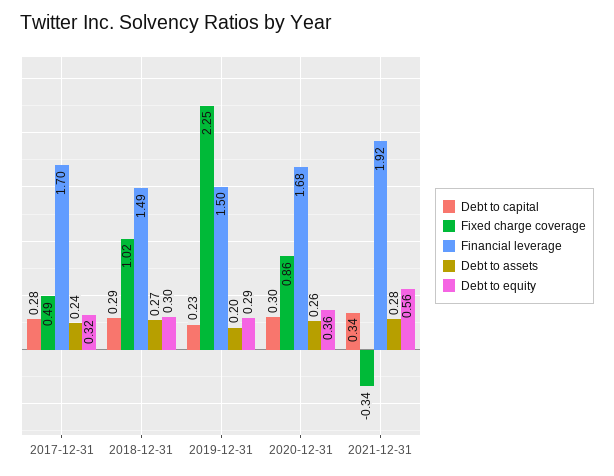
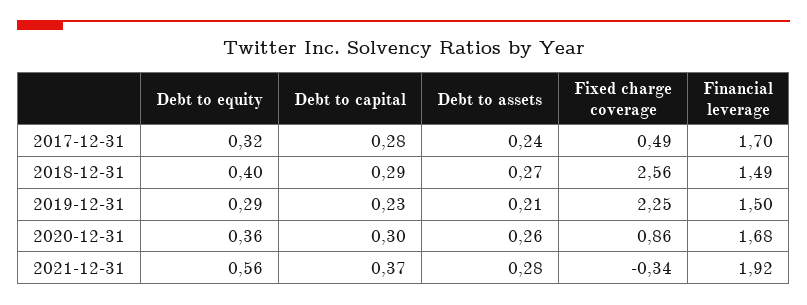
  {
    "Debt to capital": {
      "2017-12-31": 0.28,
      "2018-12-31": 0.29,
      "2019-12-31": 0.23,
      "2020-12-31": 0.3,
-     "2021-12-31": 0.34
+     "2021-12-31": 0.37
    },
    "Fixed charge coverage": {
      "2017-12-31": 0.49,
-     "2018-12-31": 1.02,
+     "2018-12-31": 2.56,
      "2019-12-31": 2.25,
      "2020-12-31": 0.86,
      "2021-12-31": -0.34
    },
    "Financial leverage": {
      "2017-12-31": 1.7,
      "2018-12-31": 1.49,
      "2019-12-31": 1.5,
      "2020-12-31": 1.68,
      "2021-12-31": 1.92
    },
    "Debt to assets": {
      "2017-12-31": 0.24,
      "2018-12-31": 0.27,
-     "2019-12-31": 0.2,
+     "2019-12-31": 0.21,
      "2020-12-31": 0.26,
      "2021-12-31": 0.28
    },
    "Debt to equity": {
      "2017-12-31": 0.32,
-     "2018-12-31": 0.3,
+     "2018-12-31": 0.4,
      "2019-12-31": 0.29,
      "2020-12-31": 0.36,
      "2021-12-31": 0.56
    }
  }

